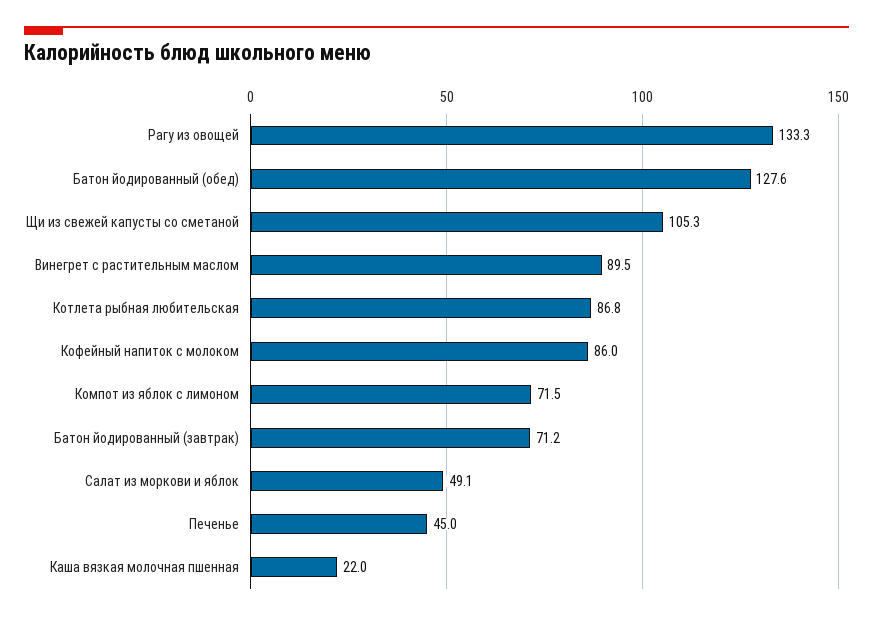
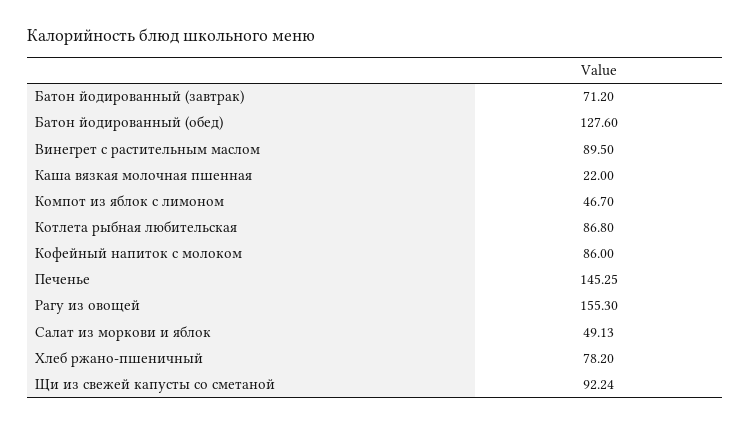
  {
-   "Рагу из овощей": 133.3,
+   "Рагу из овощей": 155.3,
    "Батон йодированный (обед)": 127.6,
-   "Щи из свежей капусты со сметаной": 105.3,
+   "Щи из свежей капусты со сметаной": 92.24,
    "Винегрет с растительным маслом": 89.5,
    "Котлета рыбная любительская": 86.8,
    "Кофейный напиток с молоком": 86,
-   "Компот из яблок с лимоном": 71.5,
+   "Компот из яблок с лимоном": 46.7,
    "Батон йодированный (завтрак)": 71.2,
    "Салат из моркови и яблок": 49.13,
-   "Печенье": 45,
+   "Печенье": 145.25,
-   "Каша вязкая молочная пшенная": 22
+   "Каша вязкая молочная пшенная": 22,
+   "Хлеб ржано-пшеничный": 78.2
  }

